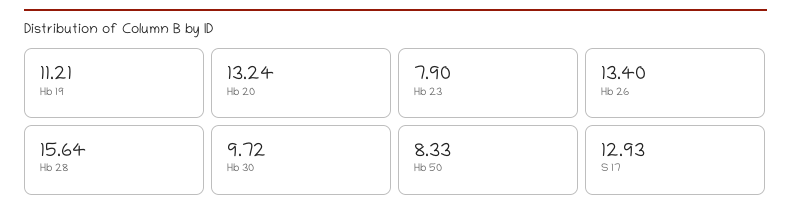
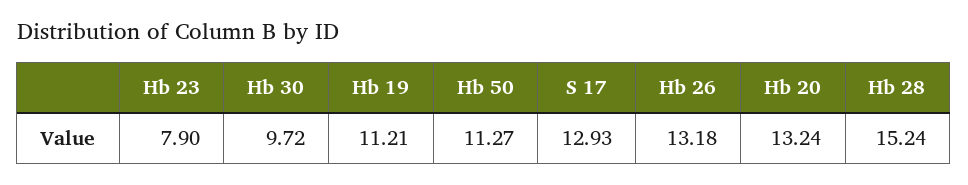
  {
    "Hb 19": 11.21,
    "Hb 20": 13.24,
    "Hb 23": 7.9,
-   "Hb 26": 13.4,
+   "Hb 26": 13.18,
-   "Hb 28": 15.64,
+   "Hb 28": 15.24,
    "Hb 30": 9.72,
-   "Hb 50": 8.33,
+   "Hb 50": 11.27,
    "S 17": 12.93
  }

